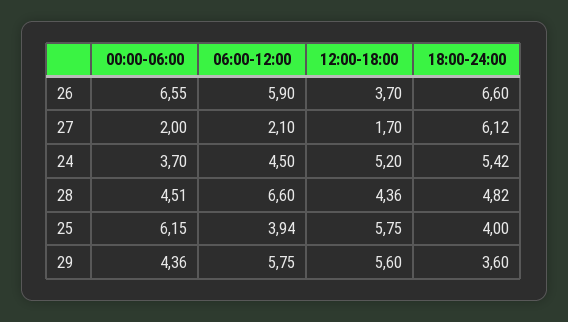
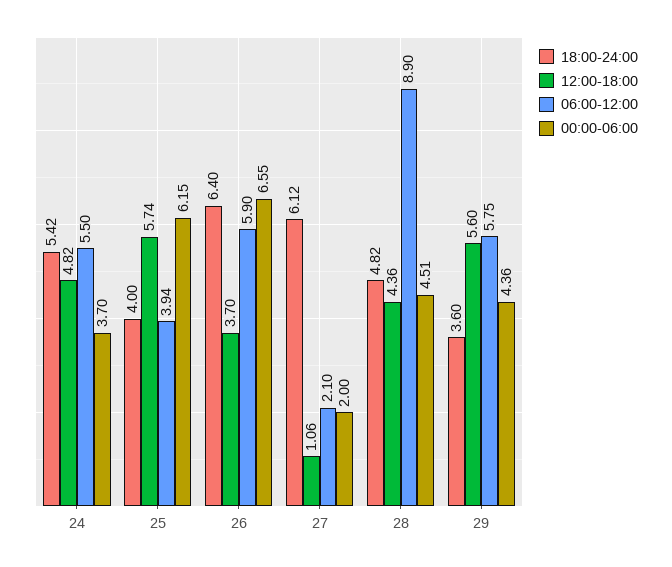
  {
    "00:00-06:00": {
      "26": 6.55,
      "27": 2,
      "24": 3.7,
      "28": 4.51,
      "25": 6.15,
      "29": 4.36
    },
    "06:00-12:00": {
      "26": 5.9,
      "27": 2.1,
-     "24": 4.5,
+     "24": 5.5,
-     "28": 6.6,
+     "28": 8.9,
      "25": 3.94,
      "29": 5.75
    },
    "12:00-18:00": {
      "26": 3.7,
-     "27": 1.7,
+     "27": 1.06,
-     "24": 5.2,
+     "24": 4.82,
      "28": 4.36,
-     "25": 5.75,
+     "25": 5.74,
      "29": 5.6
    },
    "18:00-24:00": {
-     "26": 6.6,
+     "26": 6.4,
      "27": 6.12,
      "24": 5.42,
      "28": 4.82,
      "25": 4,
      "29": 3.6
    }
  }

